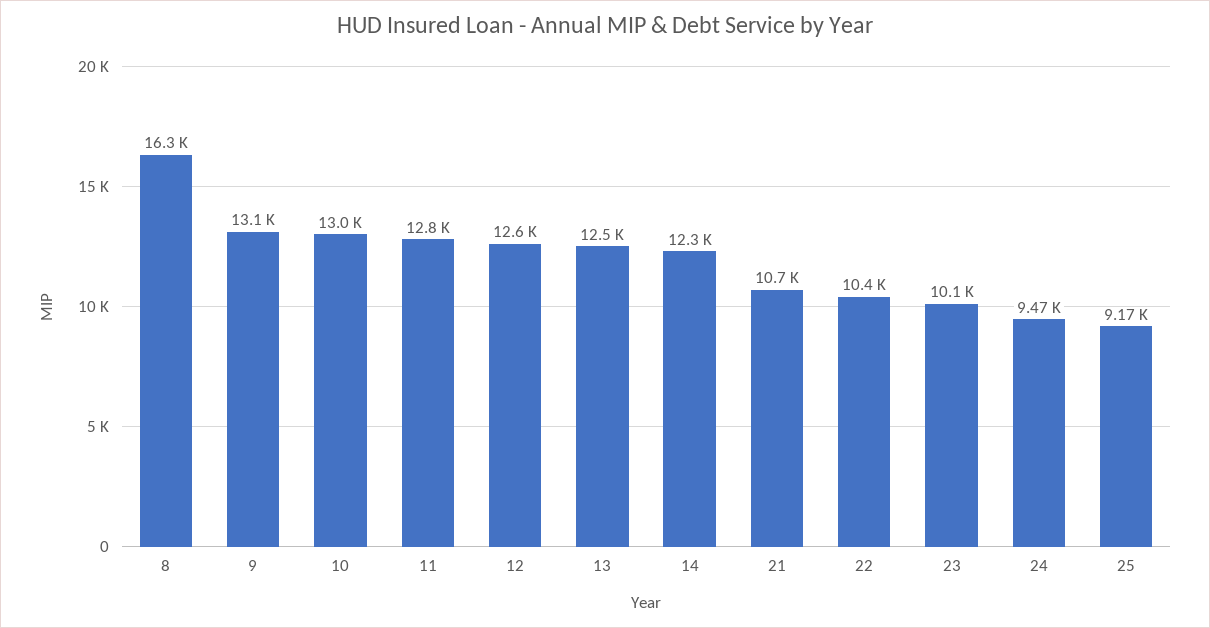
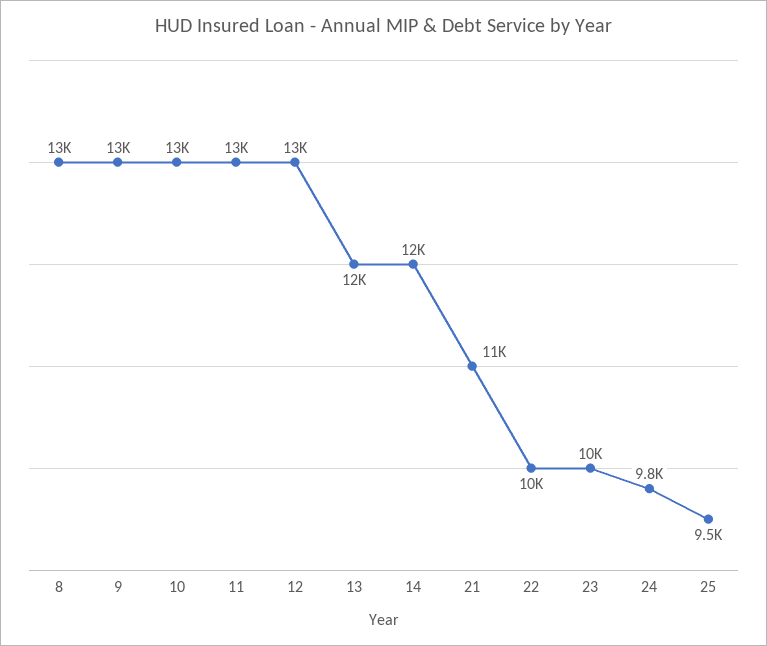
  {
-   "8": 16300,
+   "8": 13000,
    "9": 13100,
    "10": 13000,
    "11": 12800,
    "12": 12600,
    "13": 12500,
    "14": 12300,
    "21": 10700,
    "22": 10400,
    "23": 10100,
-   "24": 9470,
+   "24": 9800,
-   "25": 9170
+   "25": 9500
  }

